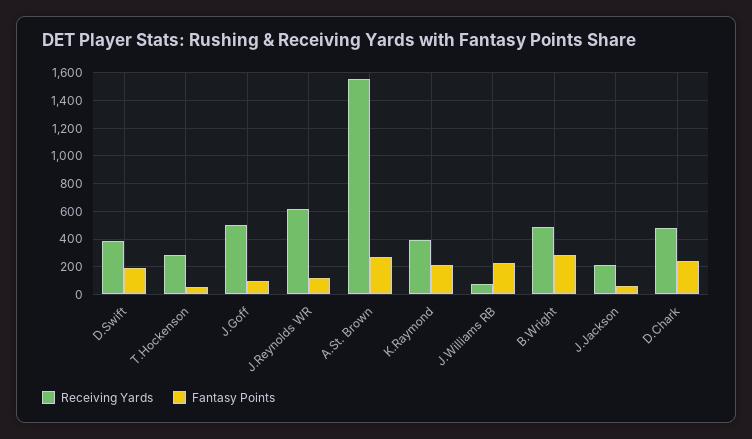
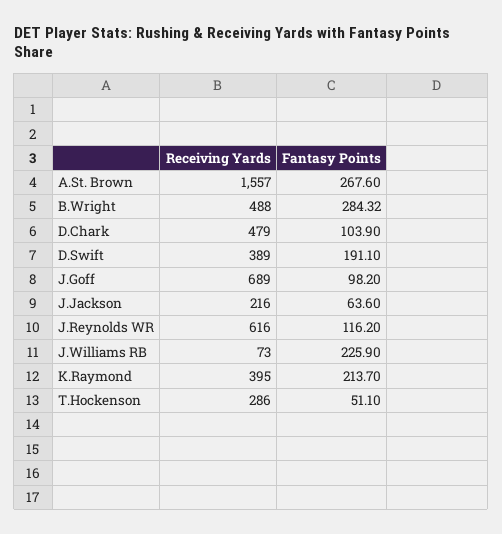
  {
    "Receiving Yards": {
      "D.Swift": 389,
      "T.Hockenson": 286,
-     "J.Goff": 500,
+     "J.Goff": 689,
      "J.Reynolds WR": 616,
      "A.St. Brown": 1557,
      "K.Raymond": 395,
      "J.Williams RB": 73,
      "B.Wright": 488,
      "J.Jackson": 216,
      "D.Chark": 479
    },
    "Fantasy Points": {
      "D.Swift": 191.1,
      "T.Hockenson": 51.1,
      "J.Goff": 98.2,
      "J.Reynolds WR": 116.2,
      "A.St. Brown": 267.6,
      "K.Raymond": 213.7,
      "J.Williams RB": 225.9,
      "B.Wright": 284.32,
      "J.Jackson": 63.6,
-     "D.Chark": 250
+     "D.Chark": 103.9
    }
  }

